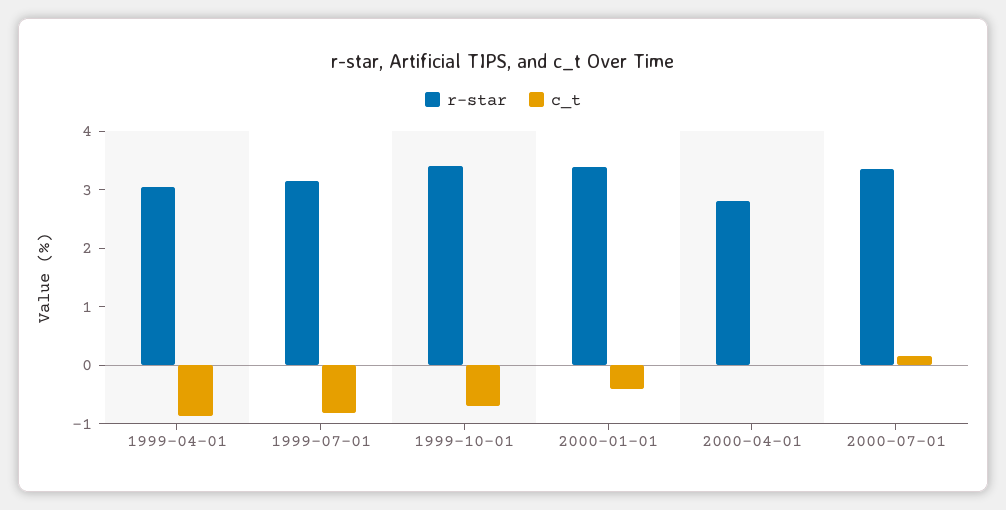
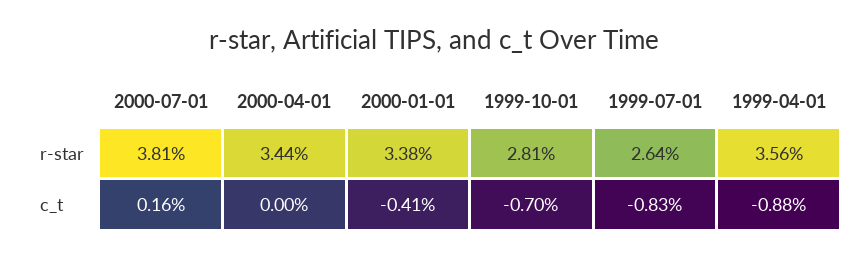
  {
    "r-star": {
-     "1999-04-01": 3,
+     "1999-04-01": 3.56,
-     "1999-07-01": 3.2,
+     "1999-07-01": 2.64,
-     "1999-10-01": 3.4,
+     "1999-10-01": 2.81,
      "2000-01-01": 3.38,
-     "2000-04-01": 2.8,
+     "2000-04-01": 3.44,
-     "2000-07-01": 3.4
+     "2000-07-01": 3.81
    },
    "c_t": {
      "1999-04-01": -0.88,
      "1999-07-01": -0.83,
      "1999-10-01": -0.7,
      "2000-01-01": -0.41,
      "2000-04-01": 0,
      "2000-07-01": 0.16
    }
  }

